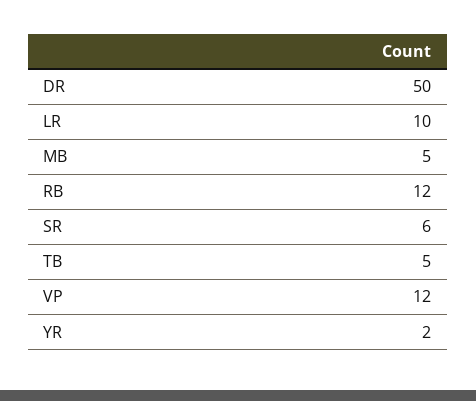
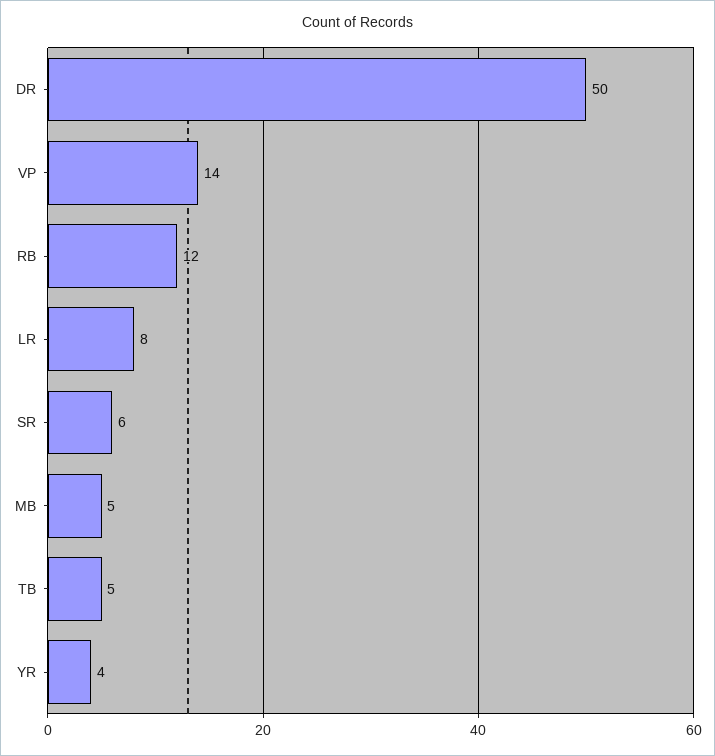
  {
    "DR": 50,
-   "LR": 10,
+   "LR": 8,
    "MB": 5,
    "RB": 12,
    "SR": 6,
    "TB": 5,
-   "VP": 12,
+   "VP": 14,
-   "YR": 2
+   "YR": 4
  }

